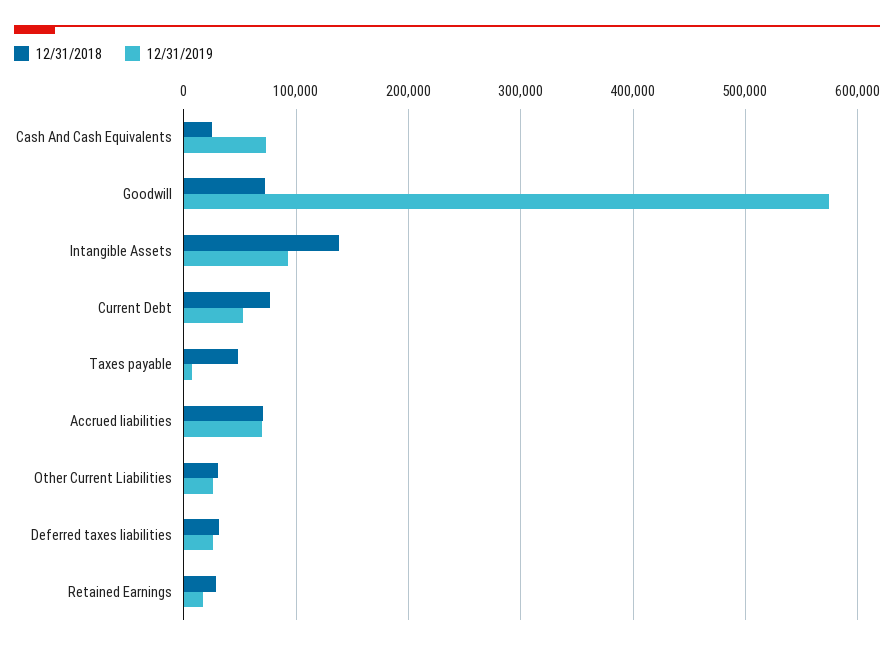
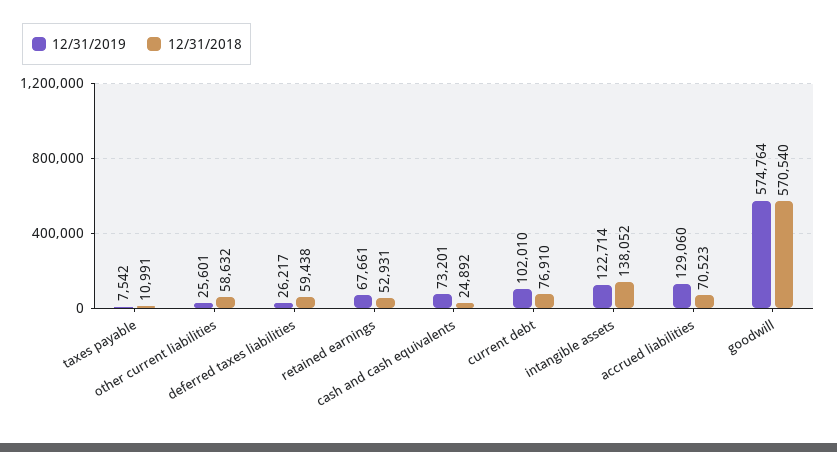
  {
    "12/31/2018": {
      "Cash And Cash Equivalents": 24892,
-     "Goodwill": 70000,
+     "Goodwill": 570540,
      "Intangible Assets": 138052,
      "Current Debt": 76910,
-     "Taxes payable": 50000,
+     "Taxes payable": 10991,
      "Accrued liabilities": 70523,
-     "Other Current Liabilities": 30000,
+     "Other Current Liabilities": 58632,
-     "Deferred taxes liabilities": 30000,
+     "Deferred taxes liabilities": 59438,
-     "Retained Earnings": 30000
+     "Retained Earnings": 52931
    },
    "12/31/2019": {
      "Cash And Cash Equivalents": 73201,
      "Goodwill": 574764,
-     "Intangible Assets": 90000,
+     "Intangible Assets": 122714,
-     "Current Debt": 50000,
+     "Current Debt": 102010,
      "Taxes payable": 7542,
-     "Accrued liabilities": 70000,
+     "Accrued liabilities": 129060,
      "Other Current Liabilities": 25601,
      "Deferred taxes liabilities": 26217,
-     "Retained Earnings": 20000
+     "Retained Earnings": 67661
    }
  }

